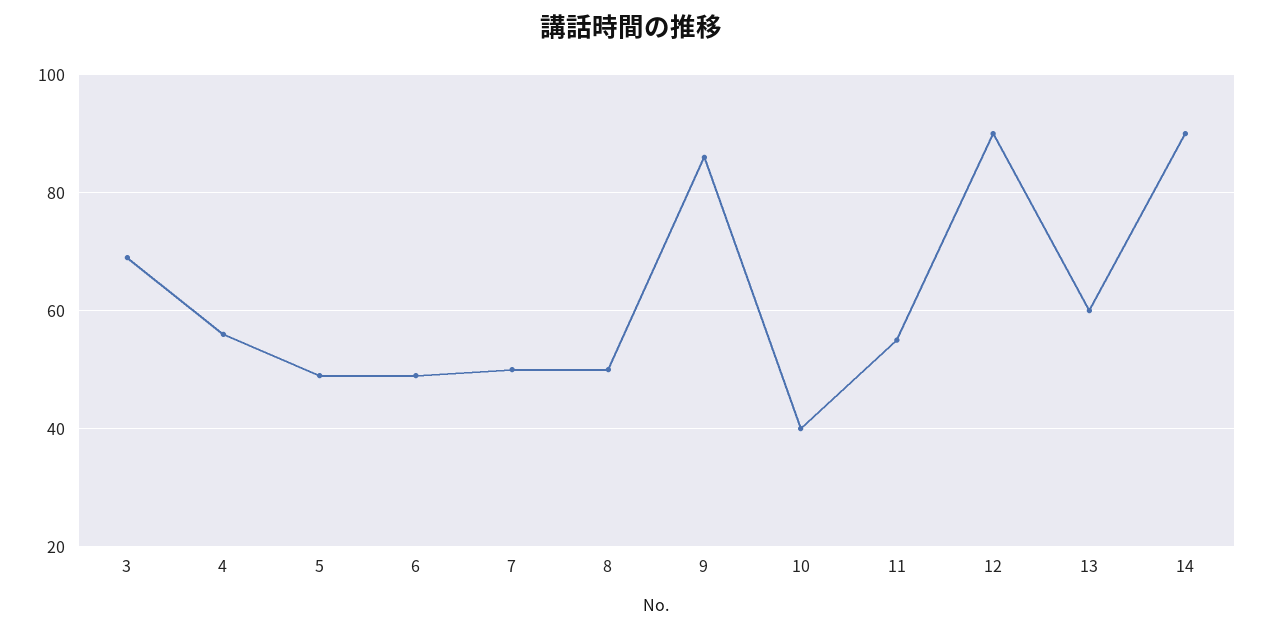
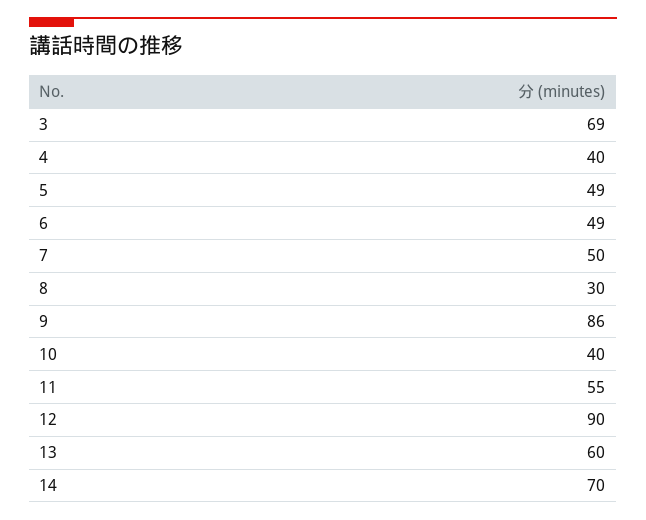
  {
    "3": 69,
-   "4": 55,
+   "4": 40,
    "5": 49,
    "6": 49,
    "7": 50,
-   "8": 50,
+   "8": 30,
    "9": 86,
    "10": 40,
    "11": 55,
    "12": 90,
    "13": 60,
-   "14": 90
+   "14": 70
  }

